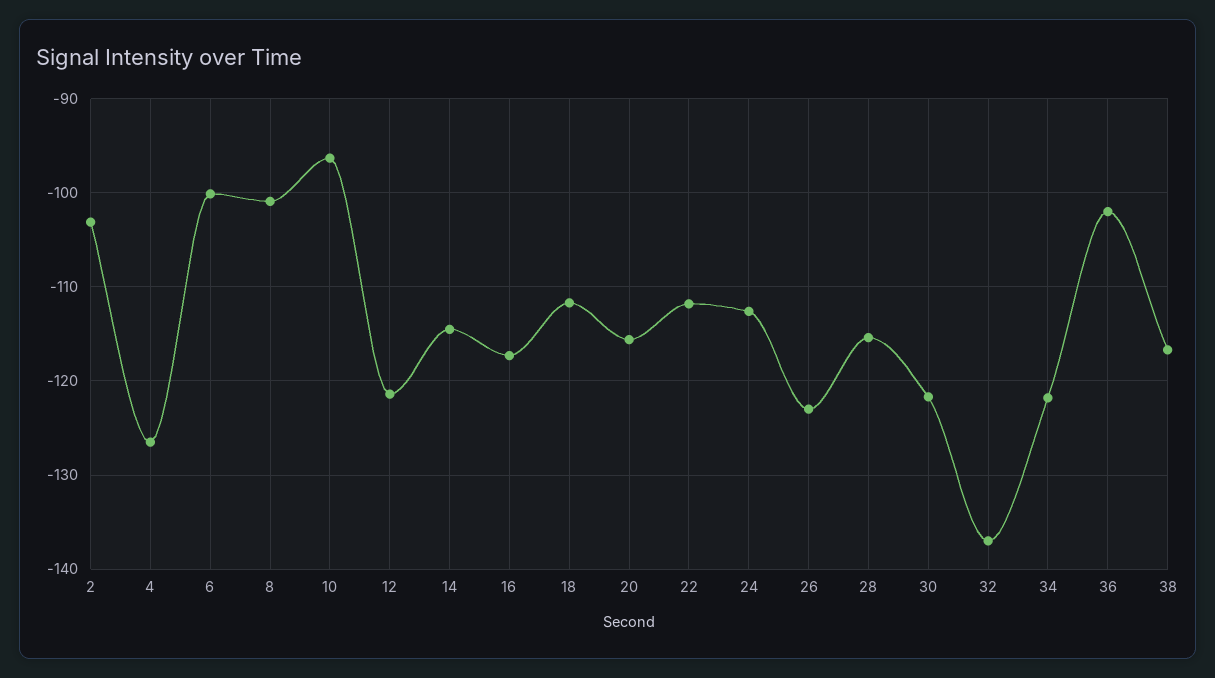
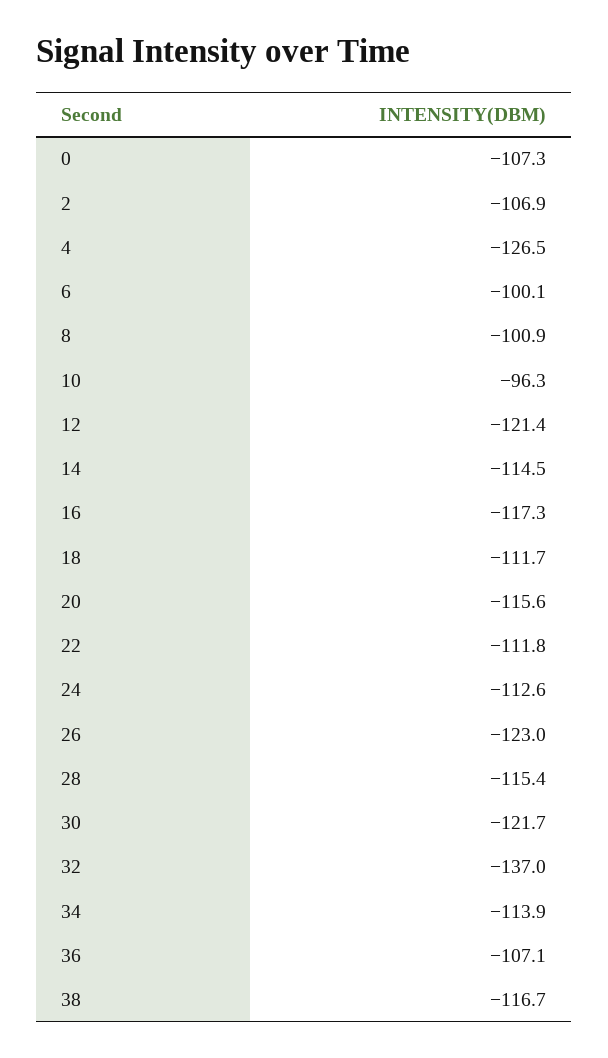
  {
-   "2": -103,
+   "2": -106.9,
    "4": -126.5,
    "6": -100.1,
    "8": -100.9,
    "10": -96.3,
    "12": -121.4,
    "14": -114.5,
    "16": -117.3,
    "18": -111.7,
    "20": -115.6,
    "22": -111.8,
    "24": -112.6,
    "26": -123,
    "28": -115.4,
    "30": -121.7,
    "32": -137,
-   "34": -122,
+   "34": -113.9,
-   "36": -102,
+   "36": -107.1,
-   "38": -116.7
+   "38": -116.7,
+   "0": -107.3
  }

